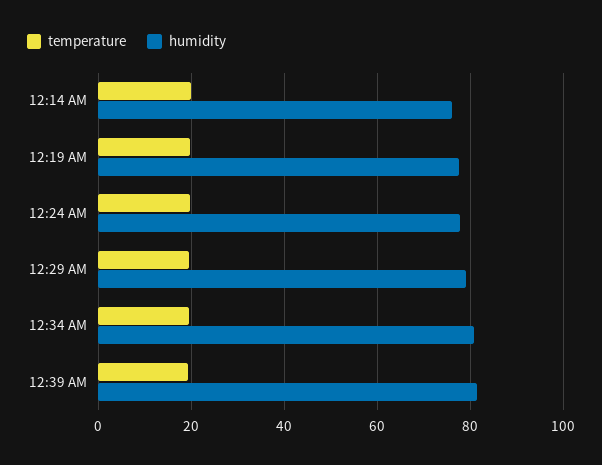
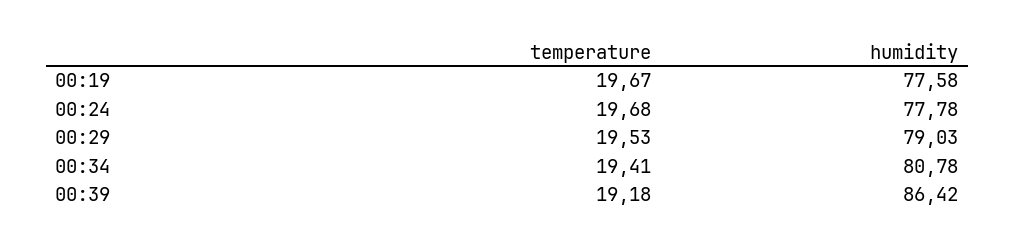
  {
    "temperature": {
-     "12:14 AM": 20,
      "12:19 AM": 19.67,
      "12:24 AM": 19.68,
      "12:29 AM": 19.53,
      "12:34 AM": 19.41,
      "12:39 AM": 19.18
    },
    "humidity": {
-     "12:14 AM": 76,
      "12:19 AM": 77.58,
      "12:24 AM": 77.78,
      "12:29 AM": 79.03,
      "12:34 AM": 80.78,
-     "12:39 AM": 82
+     "12:39 AM": 86.42
    }
  }

